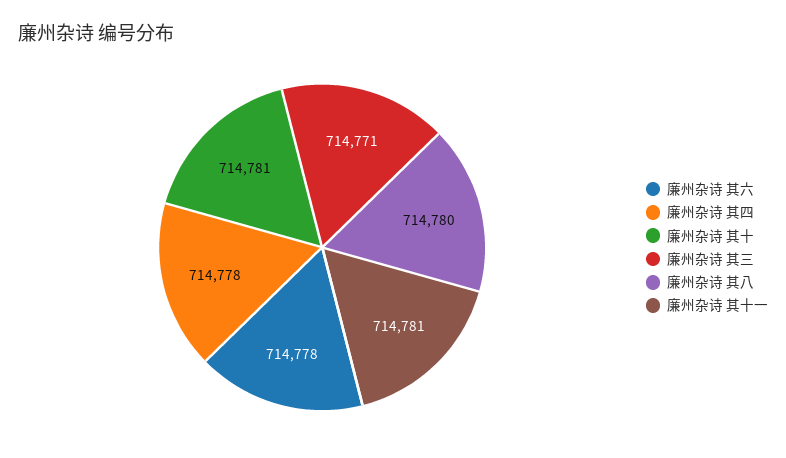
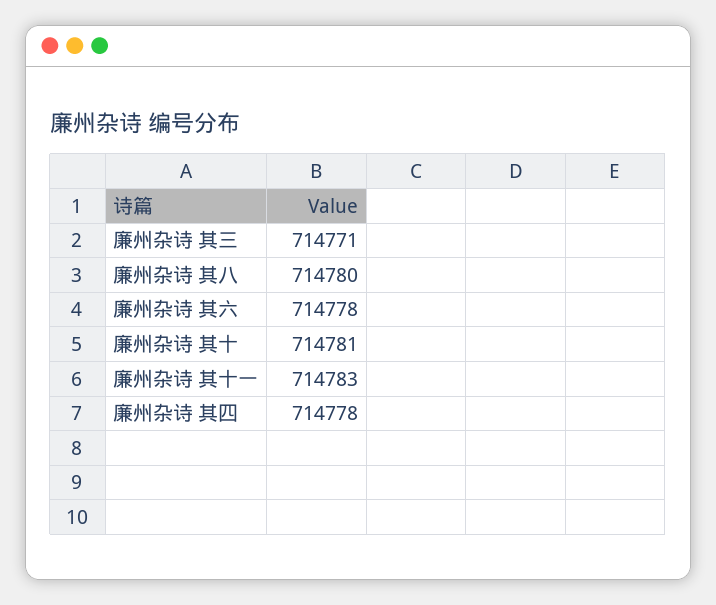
  {
    "廉州杂诗 其六": 714778,
    "廉州杂诗 其四": 714778,
    "廉州杂诗 其十": 714781,
    "廉州杂诗 其三": 714771,
    "廉州杂诗 其八": 714780,
-   "廉州杂诗 其十一": 714781
+   "廉州杂诗 其十一": 714783
  }

